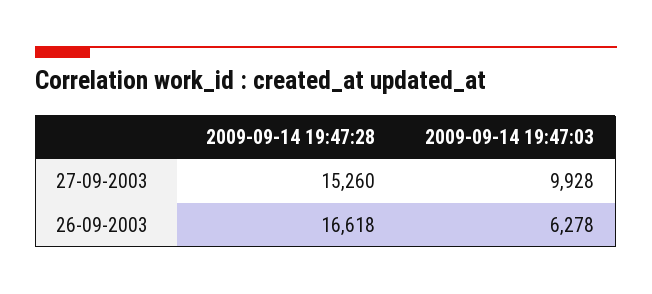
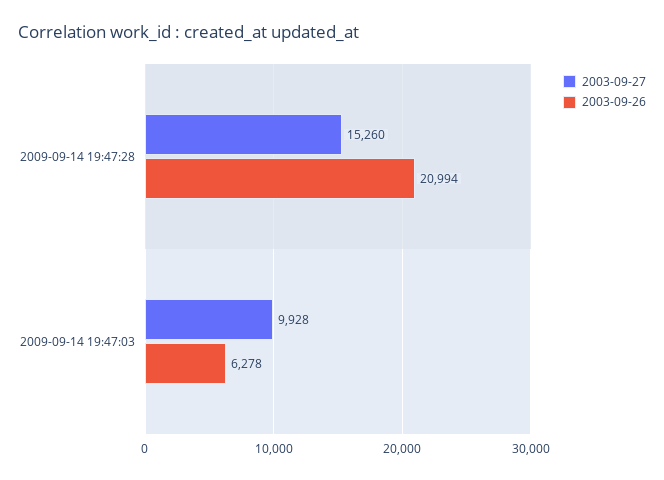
  {
    "27-09-2003": {
      "2009-09-14 19:47:28": 15260,
      "2009-09-14 19:47:03": 9928
    },
    "26-09-2003": {
-     "2009-09-14 19:47:28": 16618,
+     "2009-09-14 19:47:28": 20994,
      "2009-09-14 19:47:03": 6278
    }
  }

